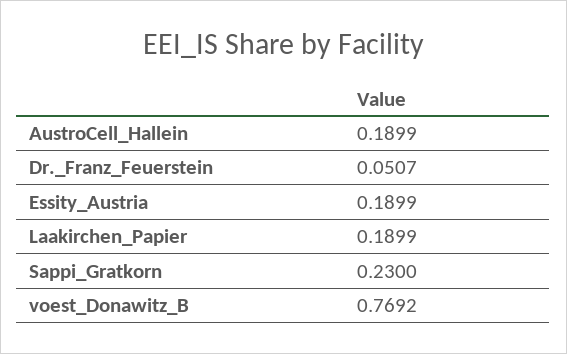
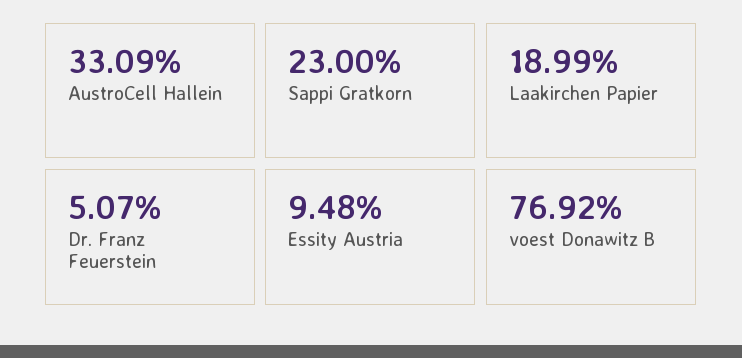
  {
-   "AustroCell_Hallein": 0.1899,
+   "AustroCell_Hallein": 0.3309,
    "Dr._Franz_Feuerstein": 0.0507,
-   "Essity_Austria": 0.1899,
+   "Essity_Austria": 0.0948,
    "Laakirchen_Papier": 0.1899,
    "Sappi_Gratkorn": 0.23,
    "voest_Donawitz_B": 0.7692
  }

